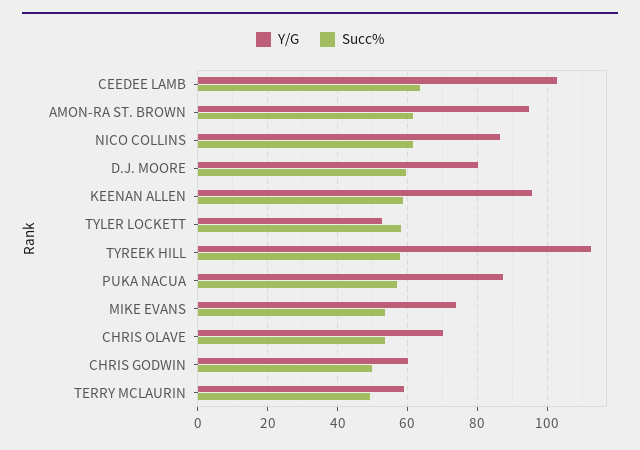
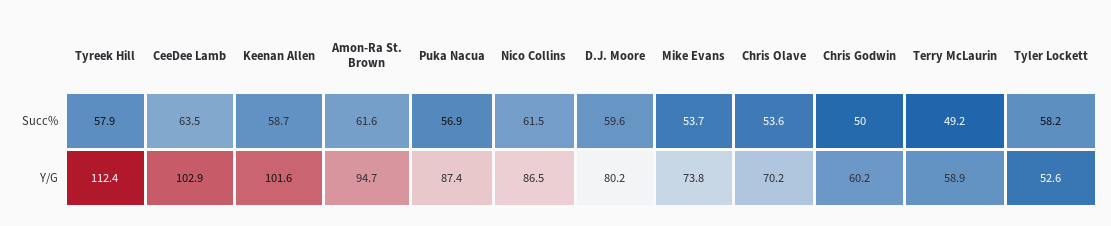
  {
    "Y/G": {
      "CEEDEE LAMB": 102.9,
      "AMON-RA ST. BROWN": 94.7,
      "NICO COLLINS": 86.5,
      "D.J. MOORE": 80.2,
-     "KEENAN ALLEN": 96,
+     "KEENAN ALLEN": 101.6,
      "TYLER LOCKETT": 52.6,
      "TYREEK HILL": 112.4,
      "PUKA NACUA": 87.4,
      "MIKE EVANS": 73.8,
      "CHRIS OLAVE": 70.2,
      "CHRIS GODWIN": 60.2,
      "TERRY MCLAURIN": 58.9
    },
    "Succ%": {
      "CEEDEE LAMB": 63.5,
      "AMON-RA ST. BROWN": 61.6,
      "NICO COLLINS": 61.5,
      "D.J. MOORE": 59.6,
      "KEENAN ALLEN": 58.7,
      "TYLER LOCKETT": 58.2,
      "TYREEK HILL": 57.9,
      "PUKA NACUA": 56.9,
      "MIKE EVANS": 53.7,
      "CHRIS OLAVE": 53.6,
      "CHRIS GODWIN": 50,
      "TERRY MCLAURIN": 49.2
    }
  }

